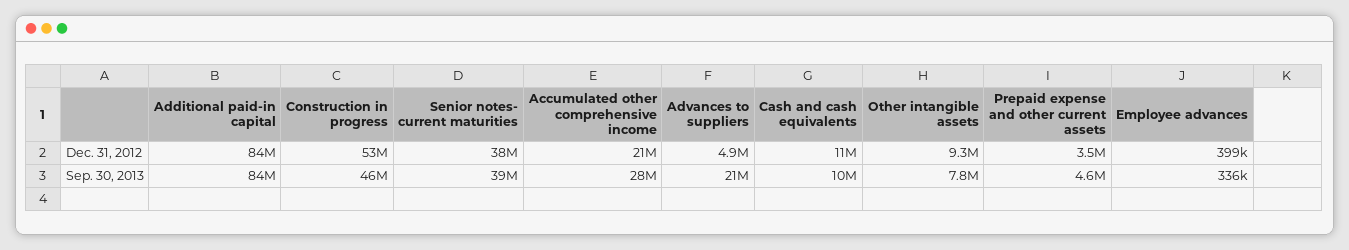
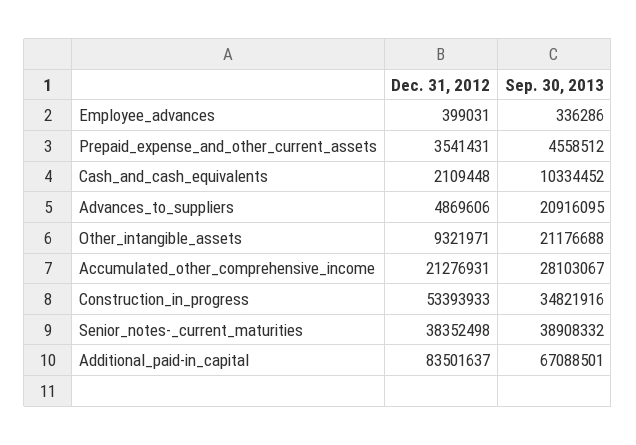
  {
    "Additional paid-in capital": {
      "Dec. 31, 2012": 83501637,
-     "Sep. 30, 2013": 84000000
+     "Sep. 30, 2013": 67088501
    },
    "Construction in progress": {
      "Dec. 31, 2012": 53393933,
-     "Sep. 30, 2013": 46000000
+     "Sep. 30, 2013": 34821916
    },
    "Senior notes- current maturities": {
      "Dec. 31, 2012": 38352498,
      "Sep. 30, 2013": 38908332
    },
    "Accumulated other comprehensive income": {
      "Dec. 31, 2012": 21276931,
      "Sep. 30, 2013": 28103067
    },
    "Advances to suppliers": {
      "Dec. 31, 2012": 4869606,
      "Sep. 30, 2013": 20916095
    },
    "Cash and cash equivalents": {
-     "Dec. 31, 2012": 11000000,
+     "Dec. 31, 2012": 2109448,
      "Sep. 30, 2013": 10334452
    },
    "Other intangible assets": {
      "Dec. 31, 2012": 9321971,
-     "Sep. 30, 2013": 7800000
+     "Sep. 30, 2013": 21176688
    },
    "Prepaid expense and other current assets": {
      "Dec. 31, 2012": 3541431,
      "Sep. 30, 2013": 4558512
    },
    "Employee advances": {
      "Dec. 31, 2012": 399031,
      "Sep. 30, 2013": 336286
    }
  }

